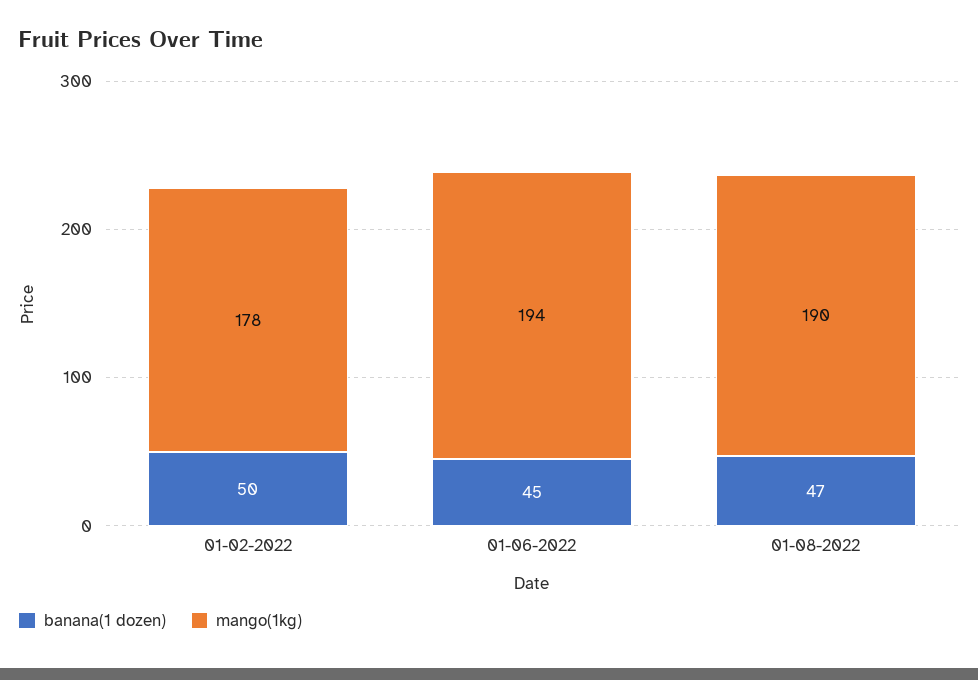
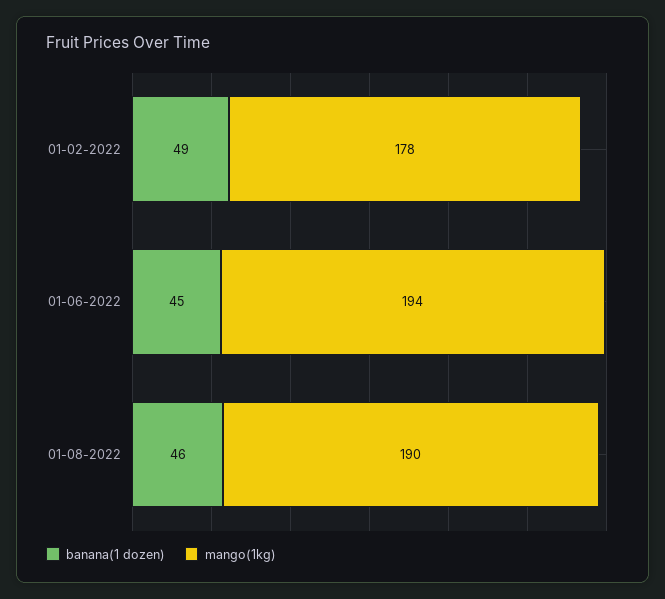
  {
    "banana(1 dozen)": {
-     "01-02-2022": 50,
+     "01-02-2022": 49,
      "01-06-2022": 45,
-     "01-08-2022": 47
+     "01-08-2022": 46
    },
    "mango(1kg)": {
      "01-02-2022": 178,
      "01-06-2022": 194,
      "01-08-2022": 190
    }
  }

